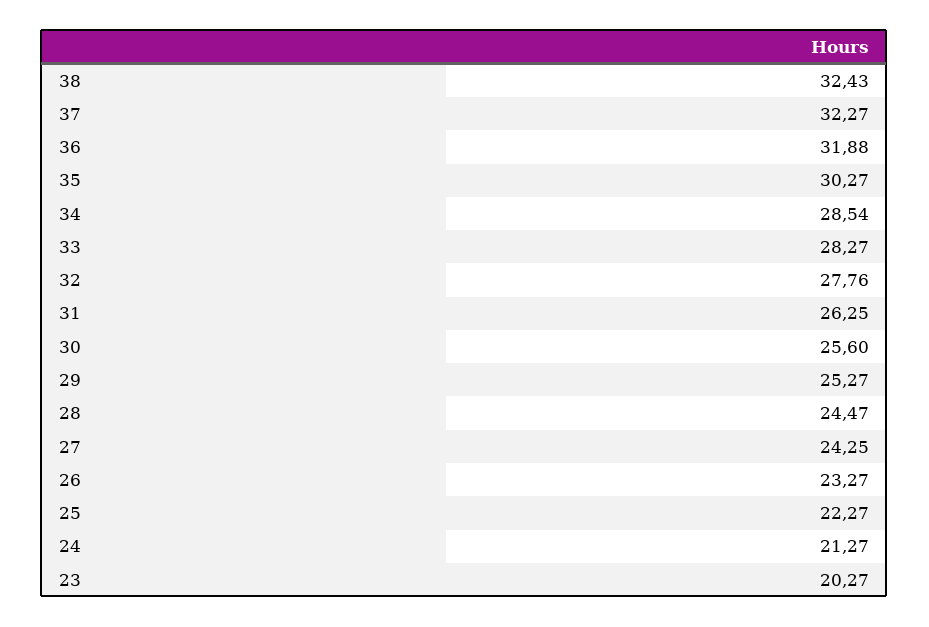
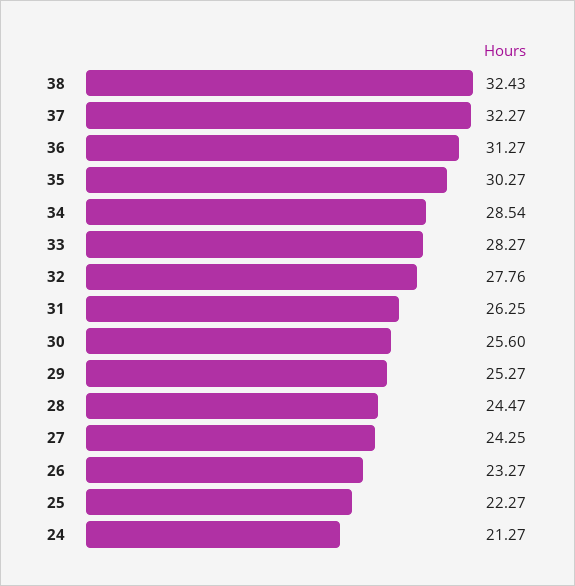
  {
    "38": 32.43,
    "37": 32.27,
-   "36": 31.88,
+   "36": 31.27,
    "35": 30.27,
    "34": 28.54,
    "33": 28.27,
    "32": 27.76,
    "31": 26.25,
    "30": 25.6,
    "29": 25.27,
    "28": 24.47,
    "27": 24.25,
    "26": 23.27,
    "25": 22.27,
-   "24": 21.27,
+   "24": 21.27
-   "23": 20.27
  }

